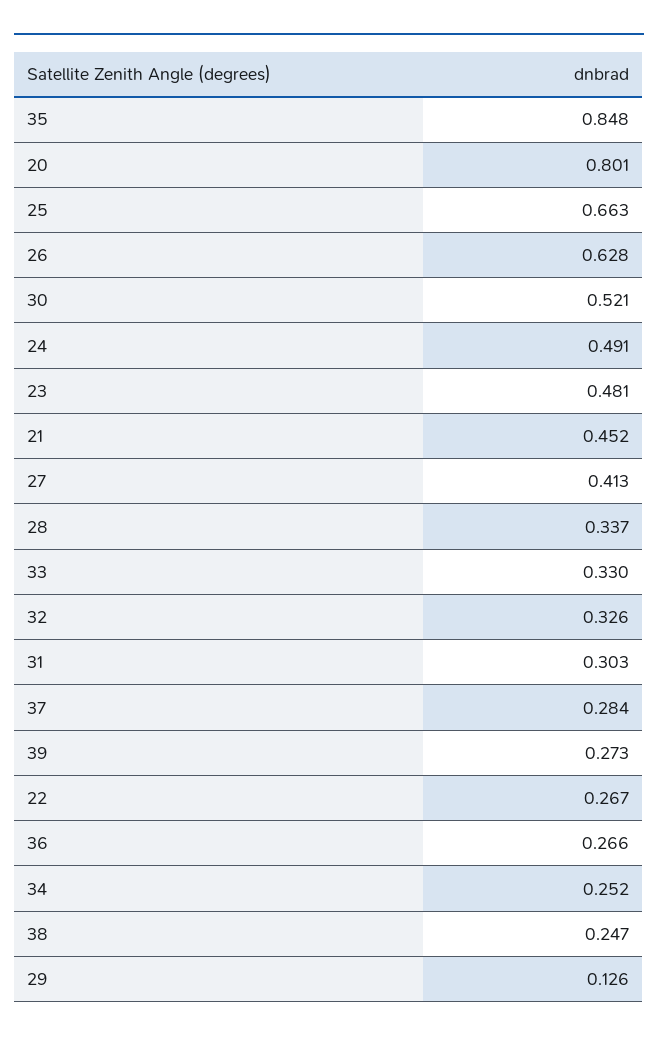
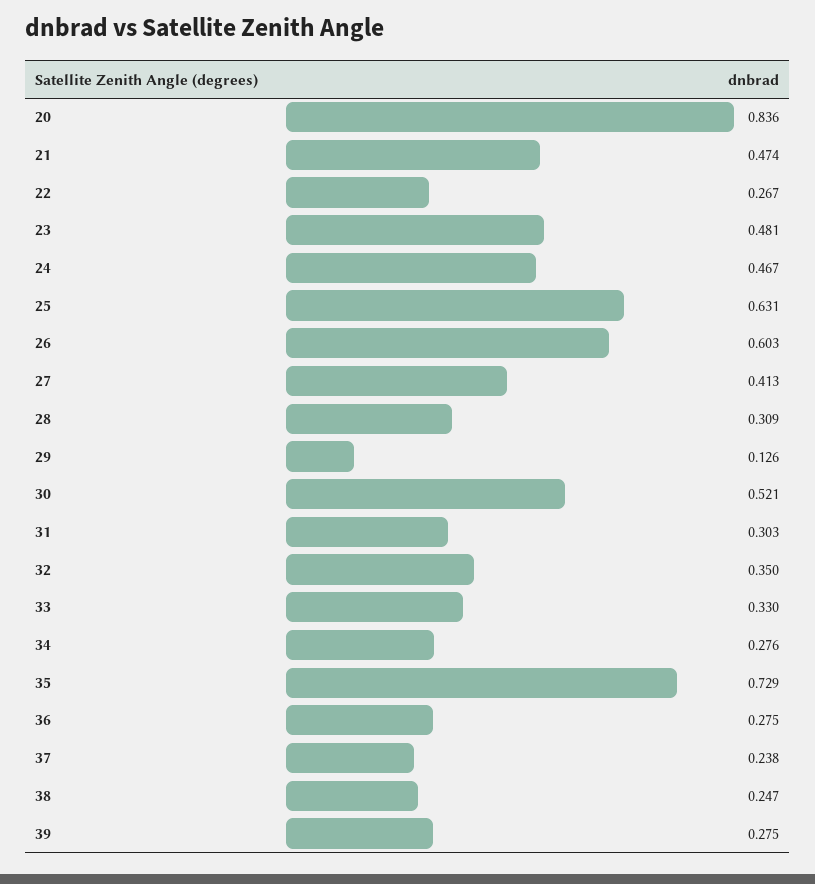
  {
-   "35": 0.848,
+   "35": 0.729,
-   "20": 0.801,
+   "20": 0.836,
-   "25": 0.663,
+   "25": 0.631,
-   "26": 0.628,
+   "26": 0.603,
    "30": 0.521,
-   "24": 0.491,
+   "24": 0.467,
    "23": 0.481,
-   "21": 0.452,
+   "21": 0.474,
    "27": 0.413,
-   "28": 0.337,
+   "28": 0.309,
    "33": 0.33,
-   "32": 0.326,
+   "32": 0.35,
    "31": 0.303,
-   "37": 0.284,
+   "37": 0.238,
-   "39": 0.273,
+   "39": 0.275,
    "22": 0.267,
-   "36": 0.266,
+   "36": 0.275,
-   "34": 0.252,
+   "34": 0.276,
    "38": 0.247,
    "29": 0.126
  }

